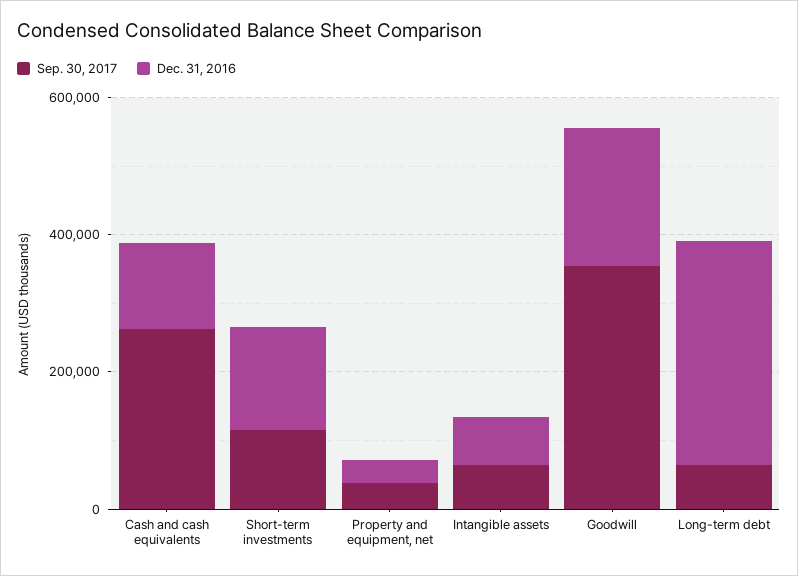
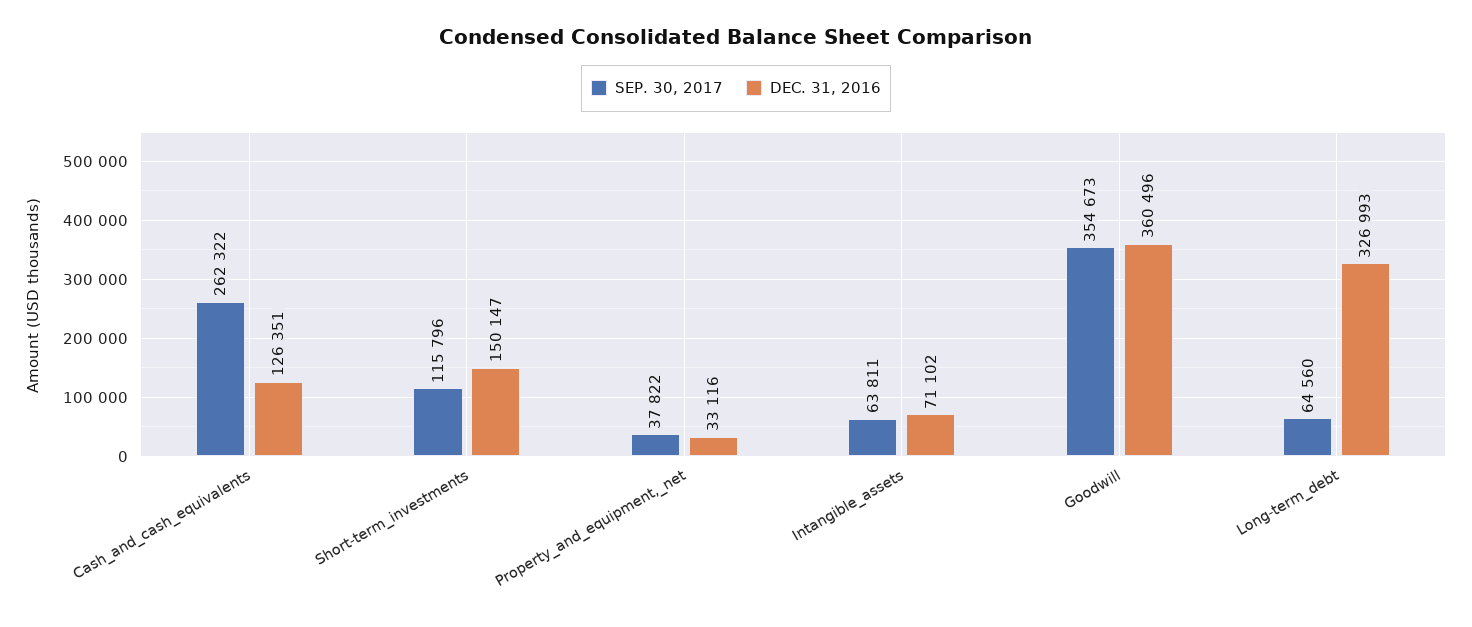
  {
    "Sep. 30, 2017": {
      "Cash and cash equivalents": 262322,
      "Short-term investments": 115796,
      "Property and equipment, net": 37822,
      "Intangible assets": 63811,
      "Goodwill": 354673,
      "Long-term debt": 64560
    },
    "Dec. 31, 2016": {
      "Cash and cash equivalents": 126351,
      "Short-term investments": 150147,
      "Property and equipment, net": 33116,
      "Intangible assets": 71102,
-     "Goodwill": 200000,
+     "Goodwill": 360496,
      "Long-term debt": 326993
    }
  }

